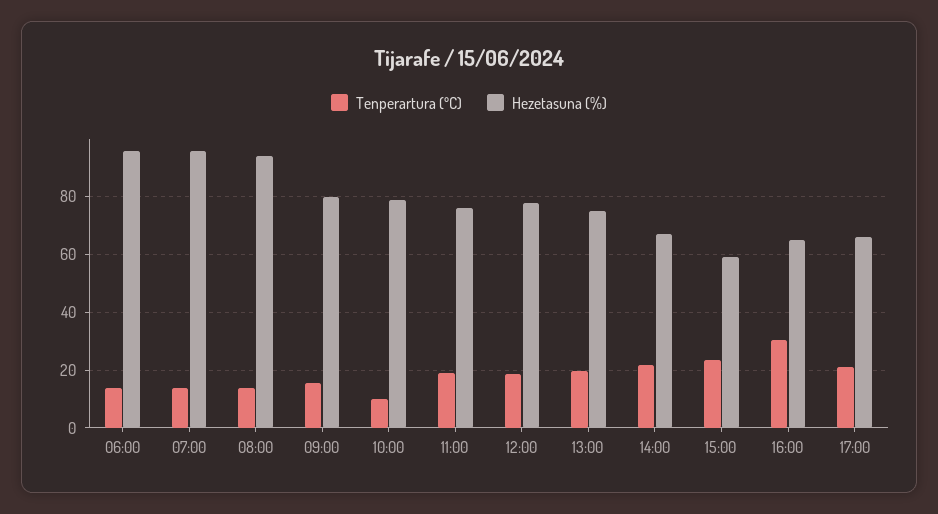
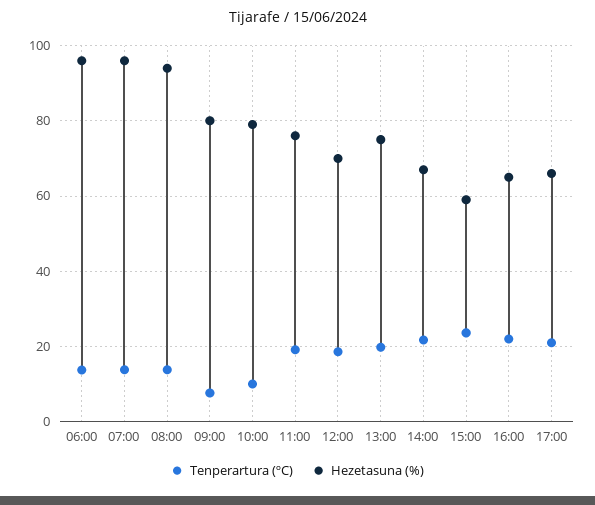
  {
    "Tenperartura (ºC)": {
      "06:00": 14,
      "07:00": 14,
      "08:00": 14,
-     "09:00": 15,
+     "09:00": 8,
      "10:00": 10,
      "11:00": 20,
      "12:00": 18,
      "13:00": 20,
      "14:00": 22,
      "15:00": 24,
-     "16:00": 30,
+     "16:00": 22,
      "17:00": 22
    },
    "Hezetasuna (%)": {
      "06:00": 96,
      "07:00": 96,
      "08:00": 94,
      "09:00": 80,
      "10:00": 80,
      "11:00": 76,
-     "12:00": 77.5,
+     "12:00": 70,
      "13:00": 76,
      "14:00": 68,
      "15:00": 60,
      "16:00": 66,
      "17:00": 66
    }
  }

